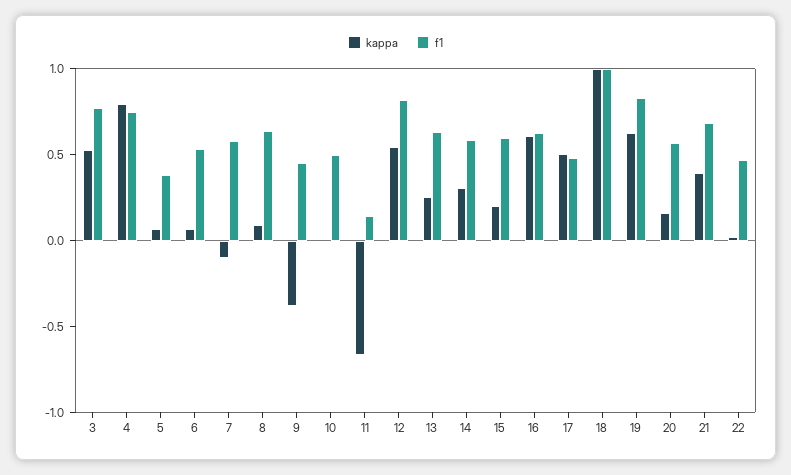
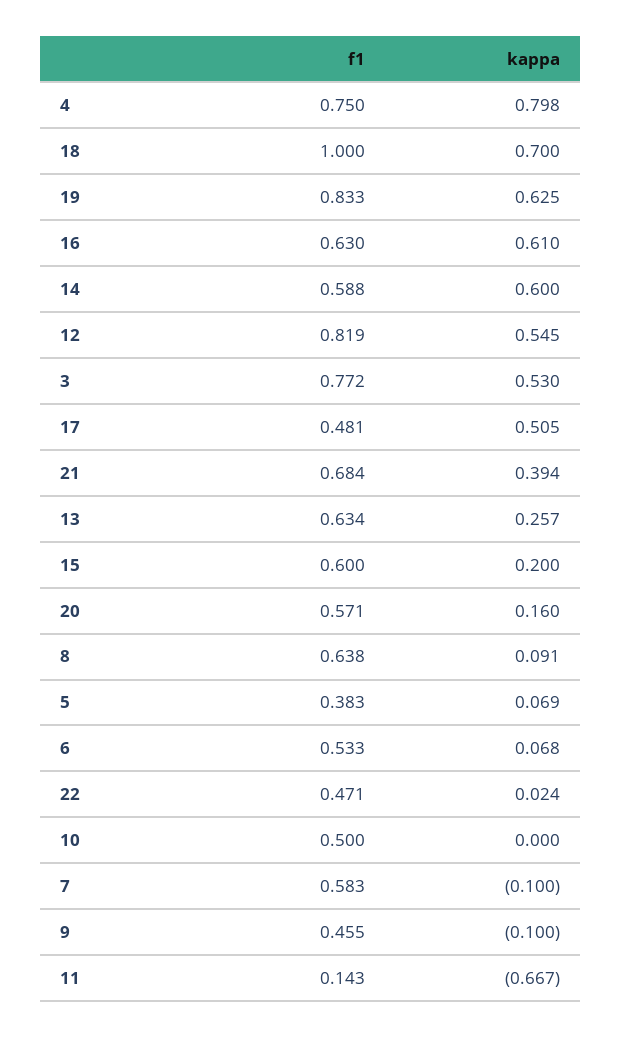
  {
    "kappa": {
      "3": 0.53,
      "4": 0.798,
      "5": 0.069,
      "6": 0.068,
      "7": -0.1,
      "8": 0.091,
-     "9": -0.4,
+     "9": -0.1,
      "10": 0,
      "11": -0.667,
      "12": 0.545,
      "13": 0.257,
-     "14": 0.3,
+     "14": 0.6,
      "15": 0.2,
      "16": 0.61,
      "17": 0.505,
-     "18": 1,
+     "18": 0.7,
      "19": 0.625,
      "20": 0.16,
      "21": 0.394,
      "22": 0.024
    },
    "f1": {
      "3": 0.772,
      "4": 0.75,
      "5": 0.383,
      "6": 0.533,
      "7": 0.583,
      "8": 0.638,
      "9": 0.455,
      "10": 0.5,
      "11": 0.143,
      "12": 0.819,
      "13": 0.634,
      "14": 0.588,
      "15": 0.6,
      "16": 0.63,
      "17": 0.481,
      "18": 1,
      "19": 0.833,
      "20": 0.571,
      "21": 0.684,
      "22": 0.471
    }
  }

